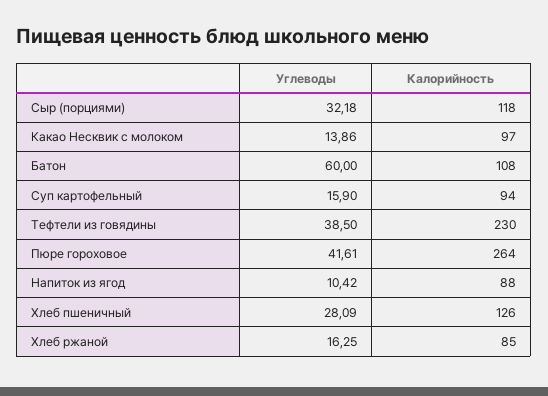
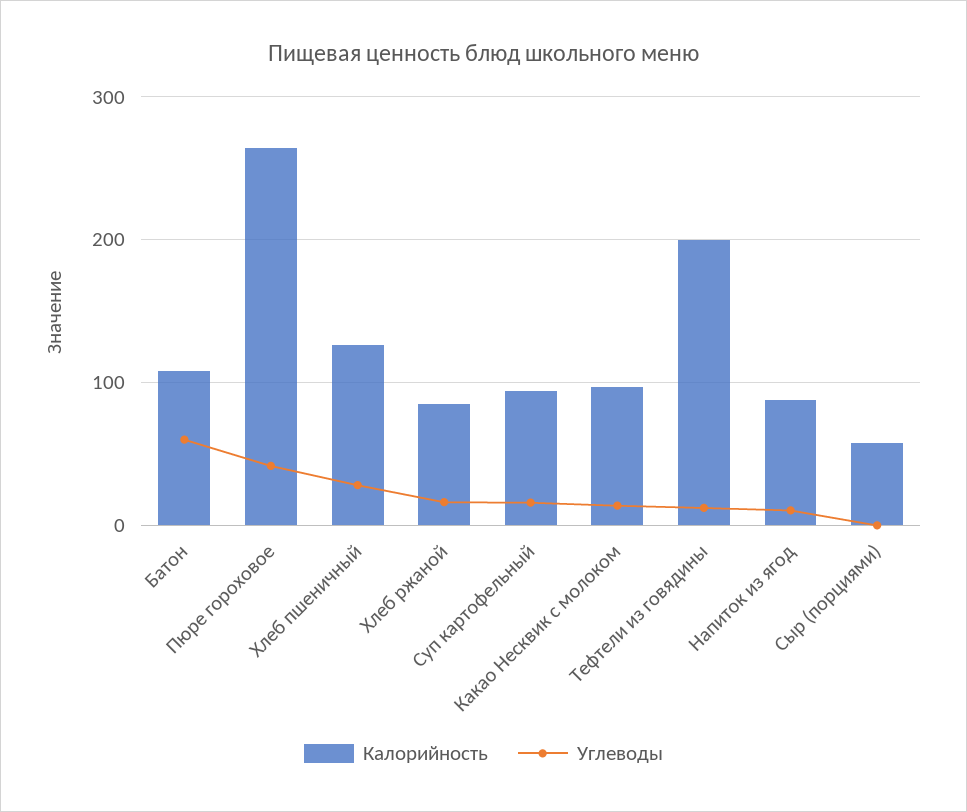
  {
    "Углеводы": {
-     "Сыр (порциями)": 32.18,
+     "Сыр (порциями)": 0,
      "Какао Несквик с молоком": 13.86,
      "Батон": 60,
      "Суп картофельный": 15.9,
-     "Тефтели из говядины": 38.5,
+     "Тефтели из говядины": 10,
      "Пюре гороховое": 41.61,
      "Напиток из ягод": 10.42,
      "Хлеб пшеничный": 28.09,
      "Хлеб ржаной": 16.25
    },
    "Калорийность": {
-     "Сыр (порциями)": 118,
+     "Сыр (порциями)": 60,
      "Какао Несквик с молоком": 97,
      "Батон": 108,
      "Суп картофельный": 94,
-     "Тефтели из говядины": 230,
+     "Тефтели из говядины": 200,
      "Пюре гороховое": 264,
      "Напиток из ягод": 88,
      "Хлеб пшеничный": 126,
      "Хлеб ржаной": 85
    }
  }

